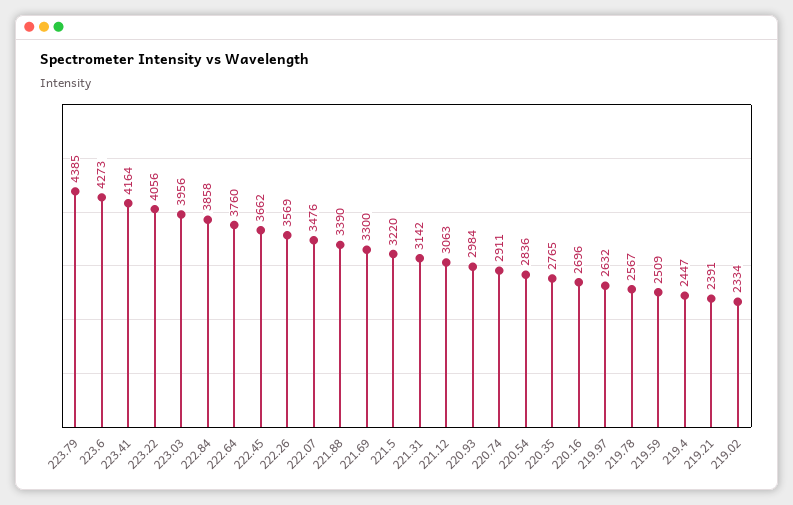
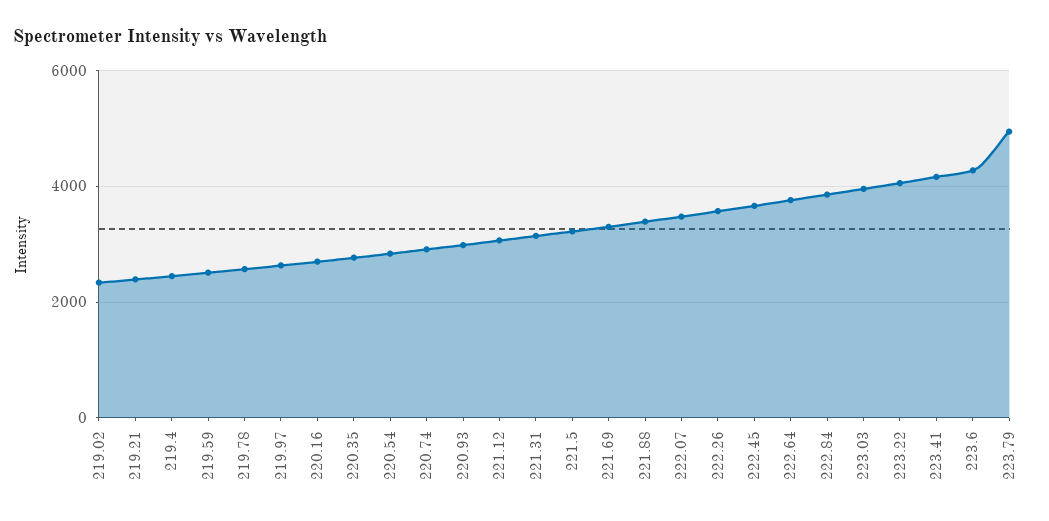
  {
-   "223.79": 4385,
+   "223.79": 5000,
    "223.6": 4273,
    "223.41": 4164,
    "223.22": 4056,
    "223.03": 3956,
    "222.84": 3858,
    "222.64": 3760,
    "222.45": 3662,
    "222.26": 3569,
    "222.07": 3476,
    "221.88": 3390,
    "221.69": 3300,
    "221.5": 3220,
    "221.31": 3142,
    "221.12": 3063,
    "220.93": 2984,
    "220.74": 2911,
    "220.54": 2836,
    "220.35": 2765,
    "220.16": 2696,
    "219.97": 2632,
    "219.78": 2567,
    "219.59": 2509,
    "219.4": 2447,
    "219.21": 2391,
    "219.02": 2334
  }

